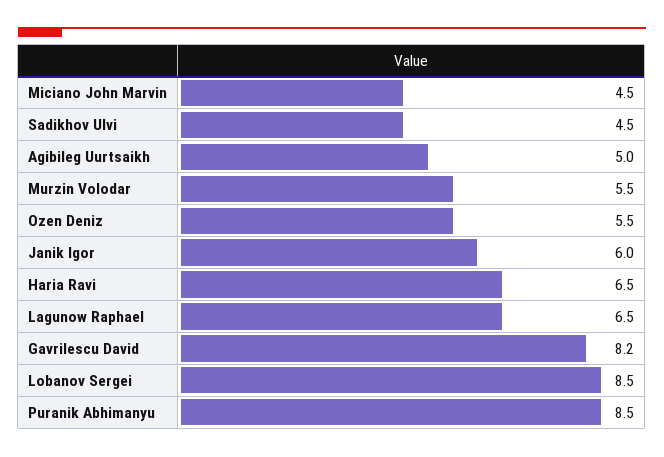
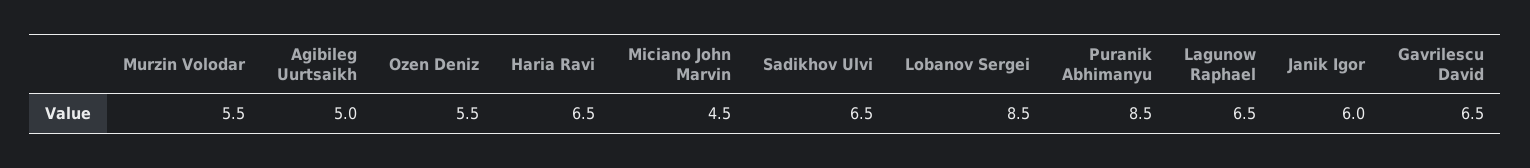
  {
    "Miciano John Marvin": 4.5,
-   "Sadikhov Ulvi": 4.5,
+   "Sadikhov Ulvi": 6.5,
    "Agibileg Uurtsaikh": 5,
    "Murzin Volodar": 5.5,
    "Ozen Deniz": 5.5,
    "Janik Igor": 6,
    "Haria Ravi": 6.5,
    "Lagunow Raphael": 6.5,
-   "Gavrilescu David": 8.2,
+   "Gavrilescu David": 6.5,
    "Lobanov Sergei": 8.5,
    "Puranik Abhimanyu": 8.5
  }

